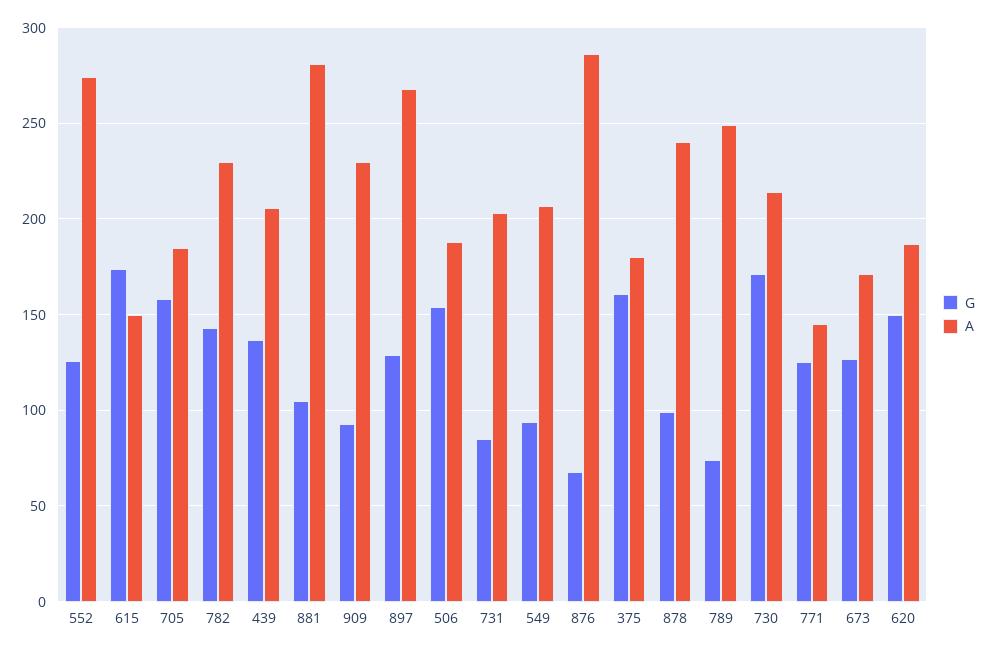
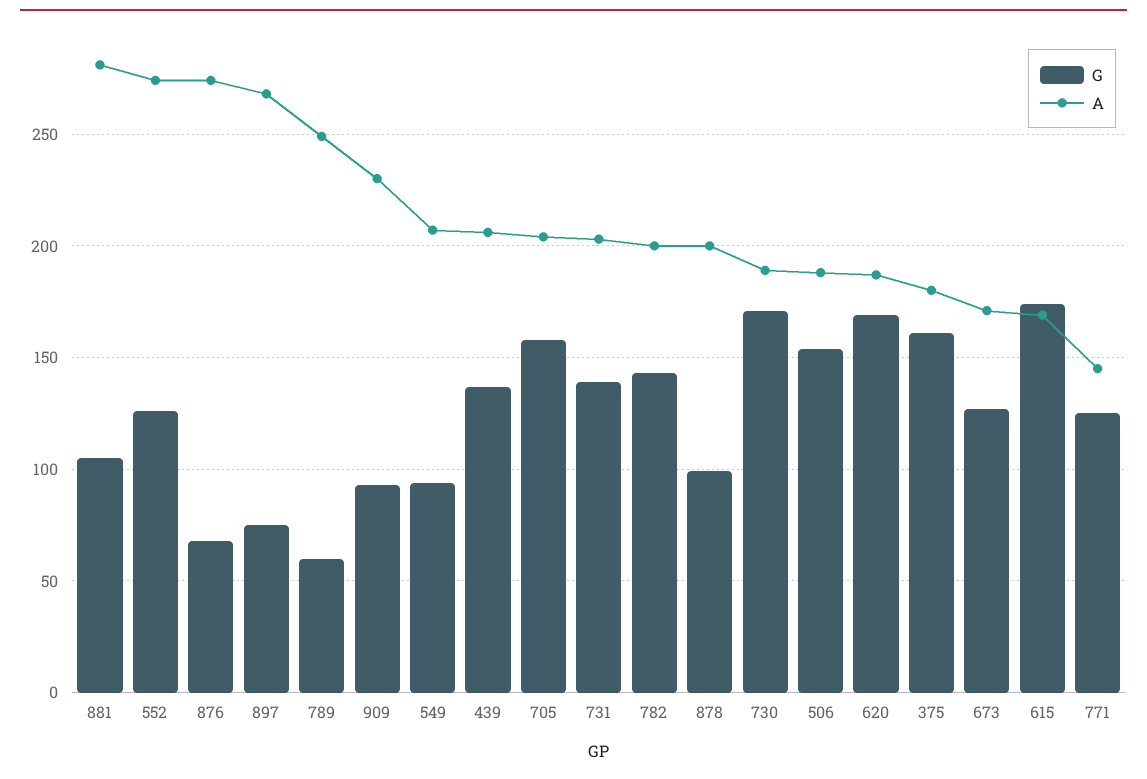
  {
    "G": {
      "552": 125,
      "615": 175,
      "705": 160,
      "782": 145,
      "439": 135,
      "881": 105,
      "909": 95,
-     "897": 130,
+     "897": 75,
      "506": 155,
-     "731": 85,
+     "731": 140,
      "549": 95,
      "876": 70,
      "375": 160,
      "878": 100,
-     "789": 75,
+     "789": 60,
      "730": 170,
      "771": 125,
      "673": 125,
-     "620": 150
+     "620": 170
    },
    "A": {
      "552": 275,
-     "615": 150,
+     "615": 170,
-     "705": 185,
+     "705": 205,
-     "782": 230,
+     "782": 200,
      "439": 205,
      "881": 280,
      "909": 230,
      "897": 270,
      "506": 190,
      "731": 205,
      "549": 205,
-     "876": 285,
+     "876": 275,
      "375": 180,
-     "878": 240,
+     "878": 200,
      "789": 250,
-     "730": 215,
+     "730": 190,
      "771": 145,
      "673": 170,
      "620": 185
    }
  }

